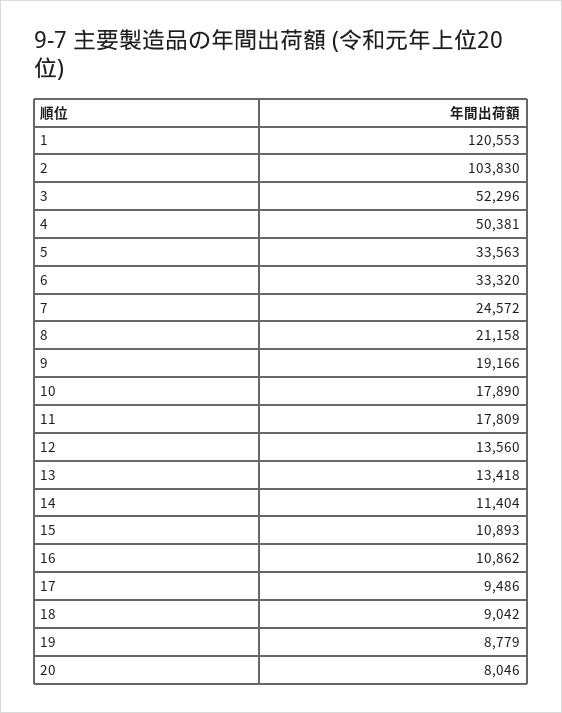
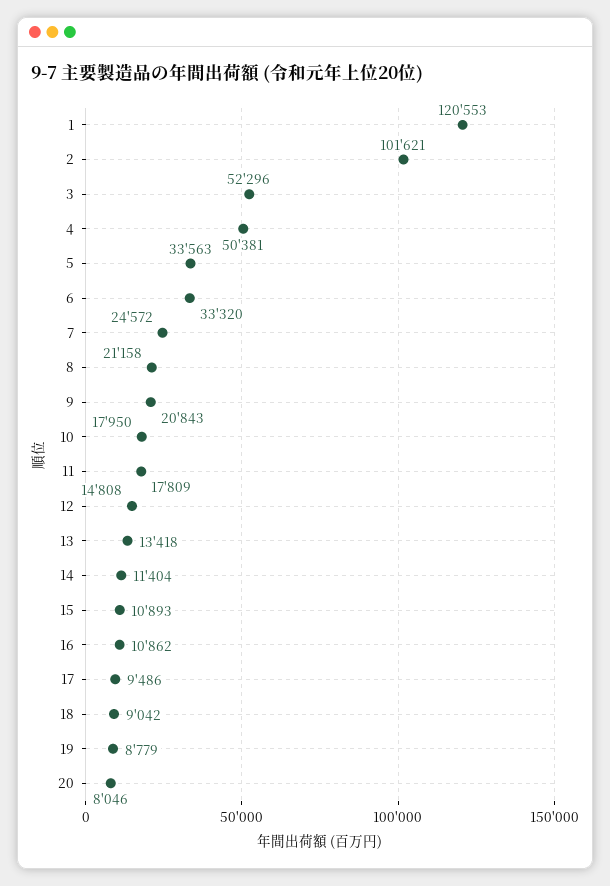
  {
    "1": 120553,
-   "2": 103830,
+   "2": 101621,
    "3": 52296,
    "4": 50381,
    "5": 33563,
    "6": 33320,
    "7": 24572,
    "8": 21158,
-   "9": 19166,
+   "9": 20843,
-   "10": 17890,
+   "10": 17950,
    "11": 17809,
-   "12": 13560,
+   "12": 14808,
    "13": 13418,
    "14": 11404,
    "15": 10893,
    "16": 10862,
    "17": 9486,
    "18": 9042,
    "19": 8779,
    "20": 8046
  }

